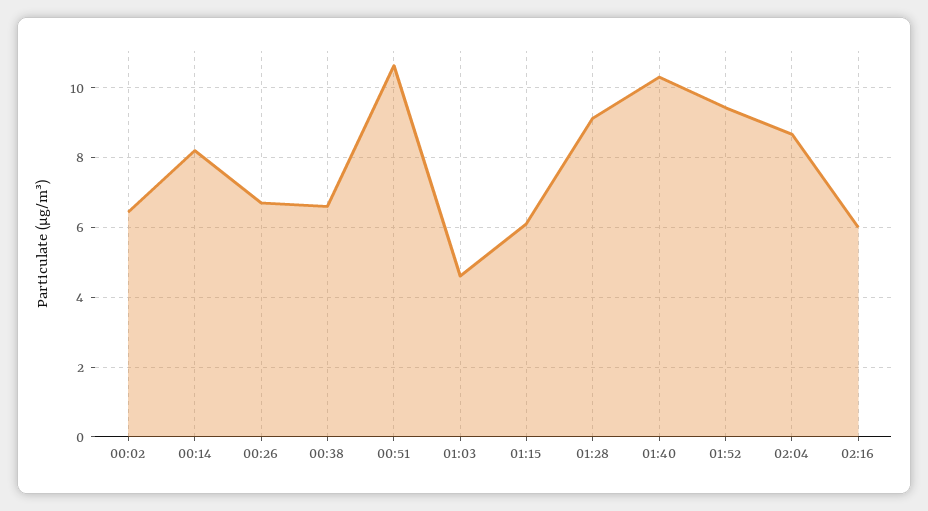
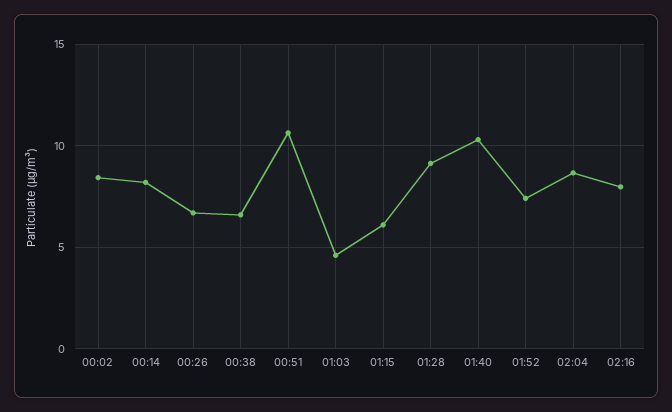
  {
-   "00:02": 6.4,
+   "00:02": 8.5,
    "00:14": 8.2,
    "00:26": 6.8,
    "00:38": 6.6,
    "00:51": 10.6,
    "01:03": 4.6,
    "01:15": 6.2,
    "01:28": 9.2,
    "01:40": 10.4,
-   "01:52": 9.4,
+   "01:52": 7.5,
    "02:04": 8.6,
-   "02:16": 6
+   "02:16": 8
  }

